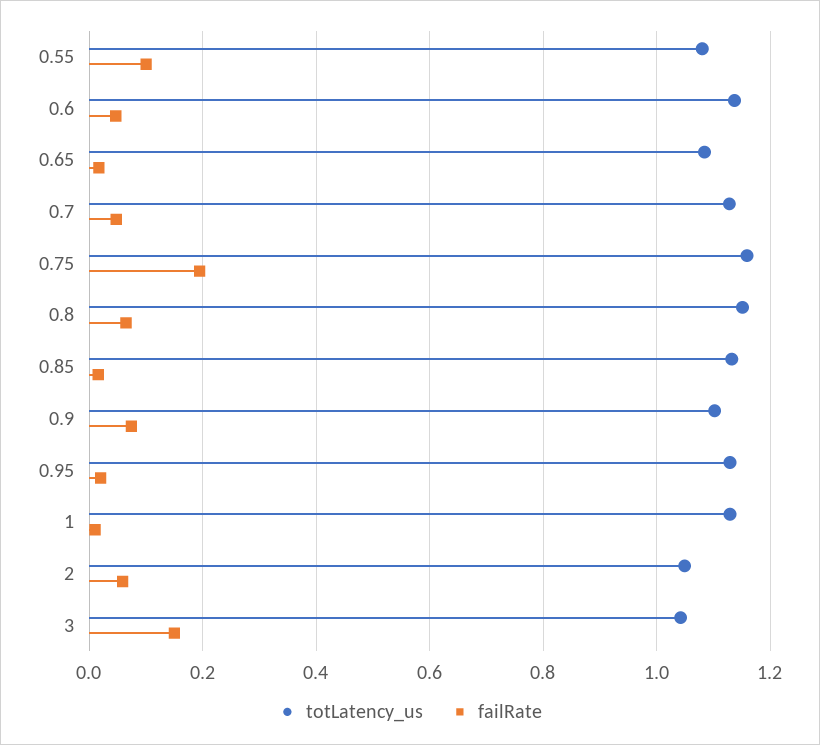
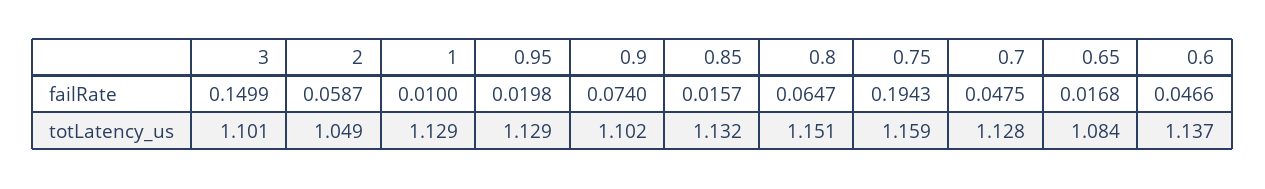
  {
    "totLatency_us": {
-     "0.55": 1.08,
      "0.6": 1.137,
      "0.65": 1.084,
      "0.7": 1.128,
      "0.75": 1.159,
      "0.8": 1.151,
      "0.85": 1.132,
      "0.9": 1.102,
      "0.95": 1.129,
      "1": 1.129,
      "2": 1.049,
-     "3": 1.04
+     "3": 1.101
    },
    "failRate": {
-     "0.55": 0.1,
      "0.6": 0.0466,
      "0.65": 0.0168,
      "0.7": 0.0475,
      "0.75": 0.1943,
      "0.8": 0.0647,
      "0.85": 0.0157,
      "0.9": 0.074,
      "0.95": 0.0198,
      "1": 0.01,
      "2": 0.0587,
      "3": 0.1499
    }
  }

